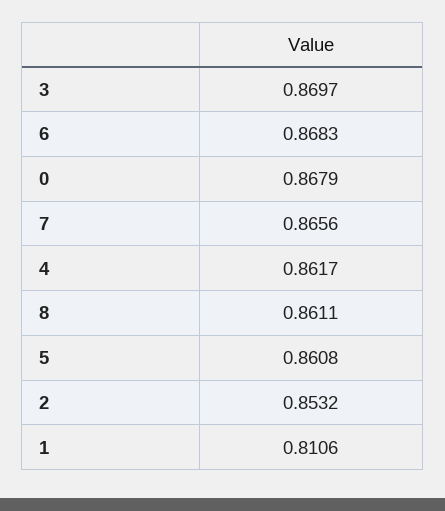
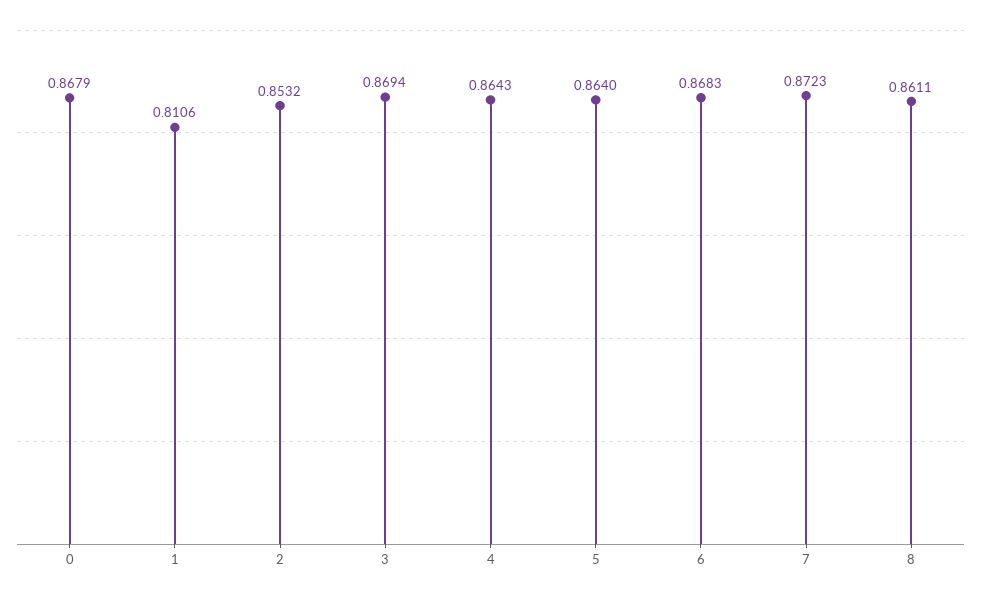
  {
-   "3": 0.8697,
+   "3": 0.8694,
    "6": 0.8683,
    "0": 0.8679,
-   "7": 0.8656,
+   "7": 0.8723,
-   "4": 0.8617,
+   "4": 0.8643,
    "8": 0.8611,
-   "5": 0.8608,
+   "5": 0.864,
    "2": 0.8532,
    "1": 0.8106
  }

